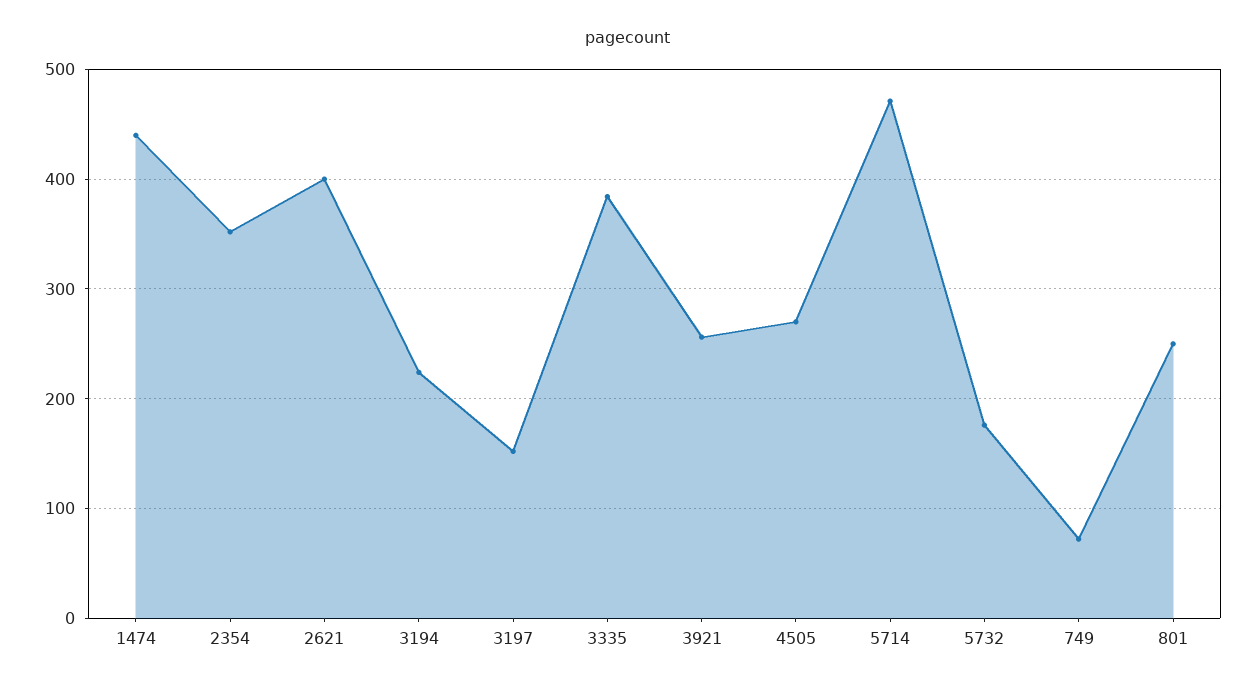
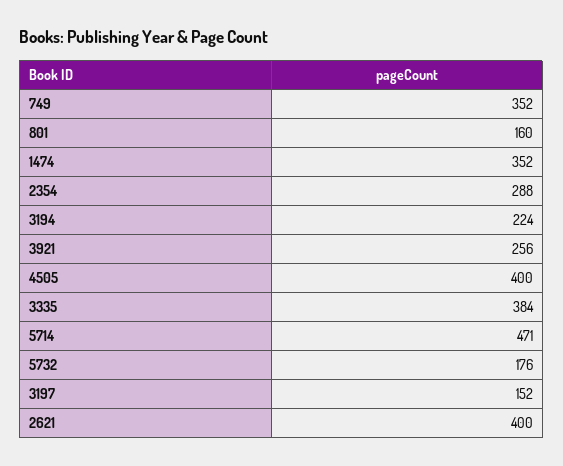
  {
-   "1474": 440,
+   "1474": 352,
-   "2354": 350,
+   "2354": 288,
    "2621": 400,
    "3194": 224,
    "3197": 152,
    "3335": 384,
    "3921": 256,
-   "4505": 270,
+   "4505": 400,
    "5714": 471,
    "5732": 176,
-   "749": 70,
+   "749": 352,
-   "801": 250
+   "801": 160
  }

